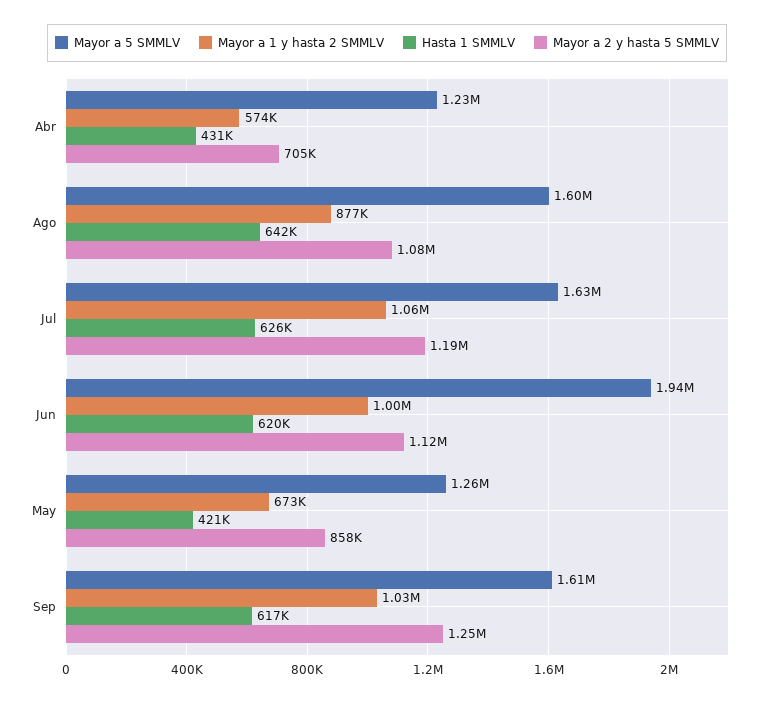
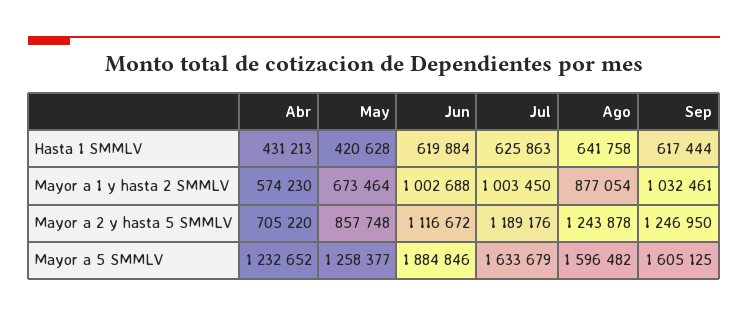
  {
    "Mayor a 5 SMMLV": {
      "Abr": 1232652,
      "Ago": 1596482,
      "Jul": 1633679,
-     "Jun": 1940000,
+     "Jun": 1884846,
      "May": 1258377,
      "Sep": 1605125
    },
    "Mayor a 1 y hasta 2 SMMLV": {
      "Abr": 574230,
      "Ago": 877054,
-     "Jul": 1060000,
+     "Jul": 1003450,
      "Jun": 1002688,
      "May": 673464,
      "Sep": 1032461
    },
    "Hasta 1 SMMLV": {
      "Abr": 431213,
      "Ago": 641758,
      "Jul": 625863,
      "Jun": 619884,
      "May": 420628,
      "Sep": 617444
    },
    "Mayor a 2 y hasta 5 SMMLV": {
      "Abr": 705220,
-     "Ago": 1080000,
+     "Ago": 1243878,
      "Jul": 1189176,
      "Jun": 1116672,
      "May": 857748,
      "Sep": 1246950
    }
  }

